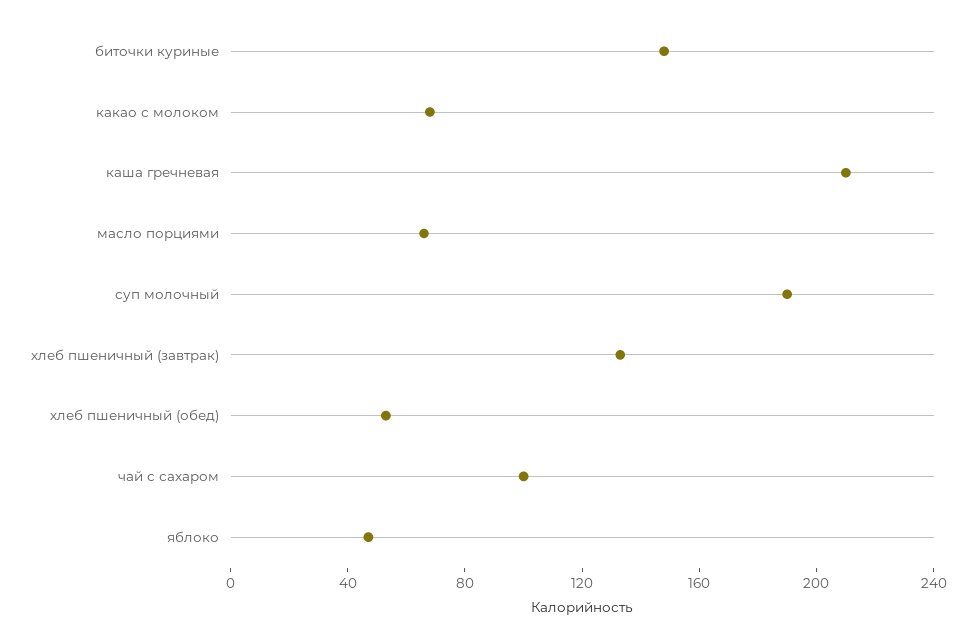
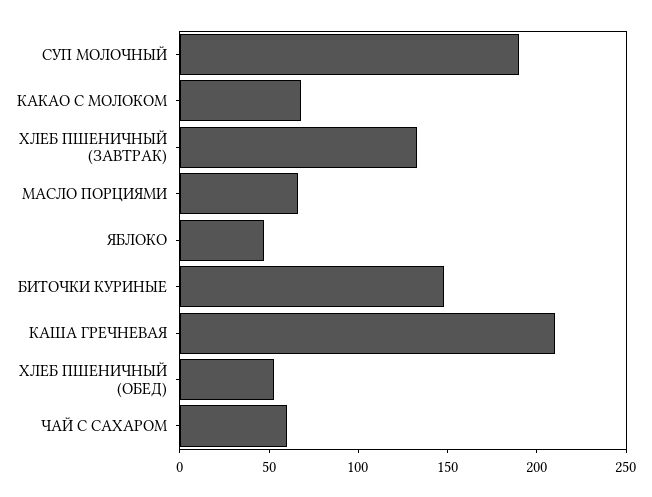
  {
    "биточки куриные": 150,
    "какао с молоком": 70,
    "каша гречневая": 210,
    "масло порциями": 70,
    "суп молочный": 190,
    "хлеб пшеничный (завтрак)": 130,
    "хлеб пшеничный (обед)": 50,
-   "чай с сахаром": 100,
+   "чай с сахаром": 60,
    "яблоко": 50
  }

